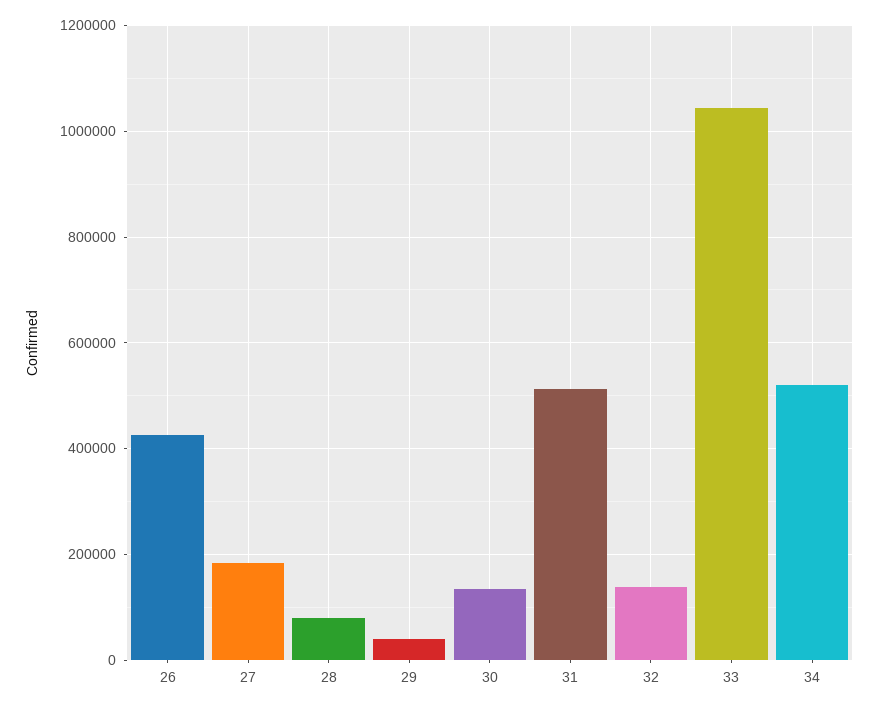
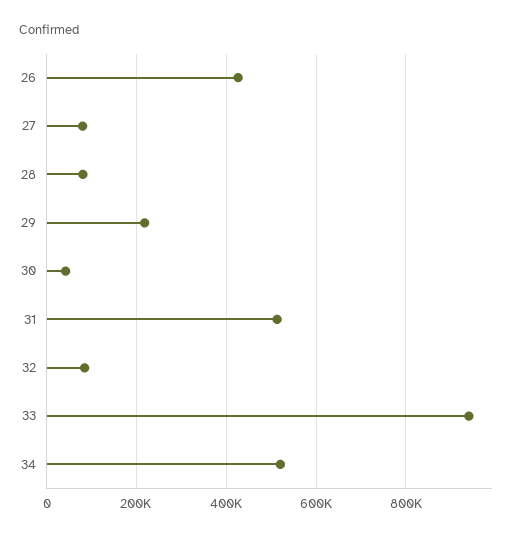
  {
    "26": 420000,
-   "27": 180000,
+   "27": 80000,
    "28": 80000,
-   "29": 40000,
+   "29": 220000,
-   "30": 140000,
+   "30": 40000,
    "31": 520000,
-   "32": 140000,
+   "32": 80000,
-   "33": 1040000,
+   "33": 940000,
    "34": 520000
  }

